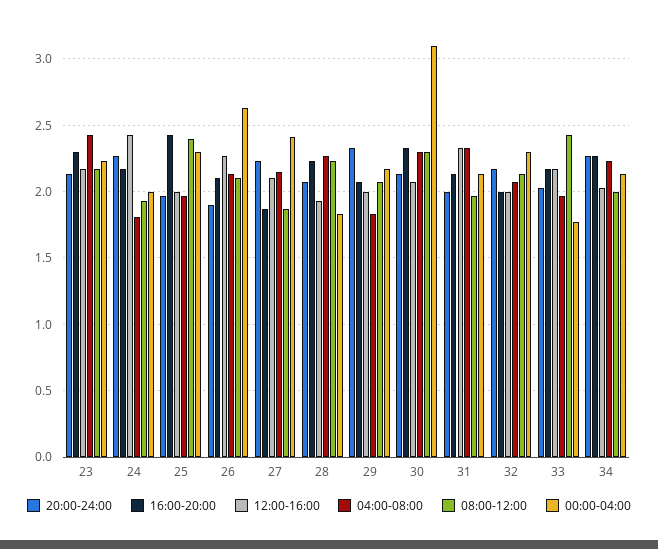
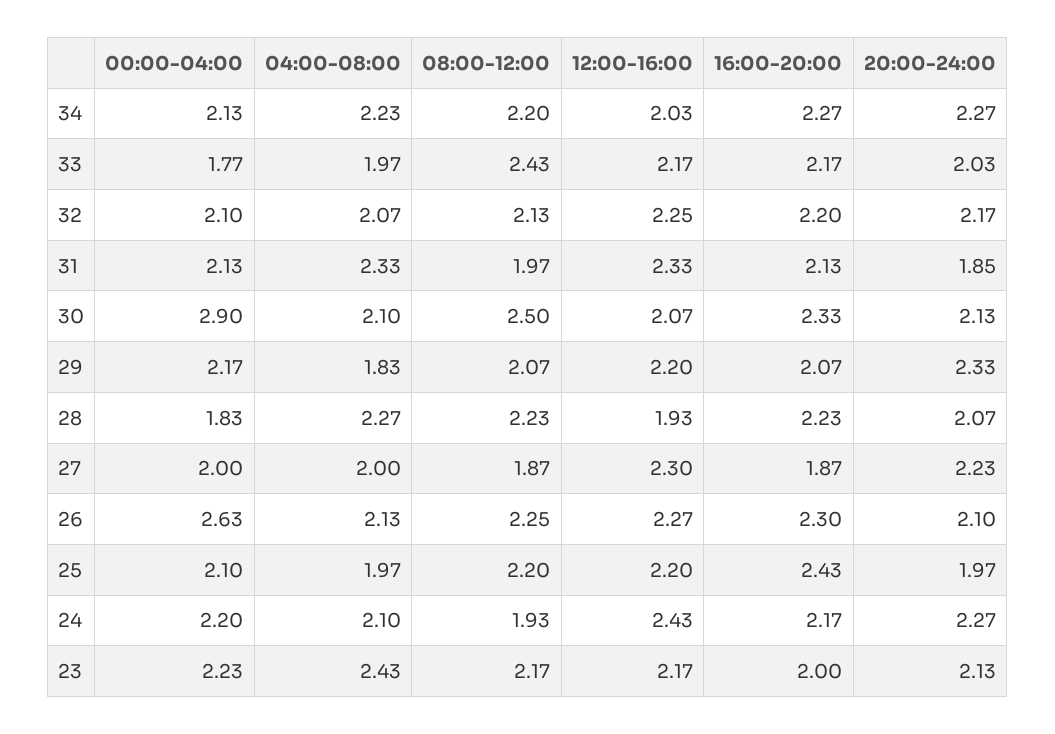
  {
    "20:00-24:00": {
      "23": 2.13,
      "24": 2.27,
      "25": 1.97,
-     "26": 1.9,
+     "26": 2.1,
      "27": 2.23,
      "28": 2.07,
      "29": 2.33,
      "30": 2.13,
-     "31": 2,
+     "31": 1.85,
      "32": 2.17,
      "33": 2.03,
      "34": 2.27
    },
    "16:00-20:00": {
-     "23": 2.3,
+     "23": 2,
      "24": 2.17,
      "25": 2.43,
-     "26": 2.1,
+     "26": 2.3,
      "27": 1.87,
      "28": 2.23,
      "29": 2.07,
      "30": 2.33,
      "31": 2.13,
-     "32": 2,
+     "32": 2.2,
      "33": 2.17,
      "34": 2.27
    },
    "12:00-16:00": {
      "23": 2.17,
      "24": 2.43,
-     "25": 2,
+     "25": 2.2,
      "26": 2.27,
-     "27": 2.1,
+     "27": 2.3,
      "28": 1.93,
-     "29": 2,
+     "29": 2.2,
      "30": 2.07,
      "31": 2.33,
-     "32": 2,
+     "32": 2.25,
      "33": 2.17,
      "34": 2.03
    },
    "04:00-08:00": {
      "23": 2.43,
-     "24": 1.8,
+     "24": 2.1,
      "25": 1.97,
      "26": 2.13,
-     "27": 2.15,
+     "27": 2,
      "28": 2.27,
      "29": 1.83,
-     "30": 2.3,
+     "30": 2.1,
      "31": 2.33,
      "32": 2.07,
      "33": 1.97,
      "34": 2.23
    },
    "08:00-12:00": {
      "23": 2.17,
      "24": 1.93,
-     "25": 2.4,
+     "25": 2.2,
-     "26": 2.1,
+     "26": 2.25,
      "27": 1.87,
      "28": 2.23,
      "29": 2.07,
-     "30": 2.3,
+     "30": 2.5,
      "31": 1.97,
      "32": 2.13,
      "33": 2.43,
-     "34": 2
+     "34": 2.2
    },
    "00:00-04:00": {
      "23": 2.23,
-     "24": 2,
+     "24": 2.2,
-     "25": 2.3,
+     "25": 2.1,
      "26": 2.63,
-     "27": 2.4,
+     "27": 2,
      "28": 1.83,
      "29": 2.17,
-     "30": 3.1,
+     "30": 2.9,
      "31": 2.13,
-     "32": 2.3,
+     "32": 2.1,
      "33": 1.77,
      "34": 2.13
    }
  }

